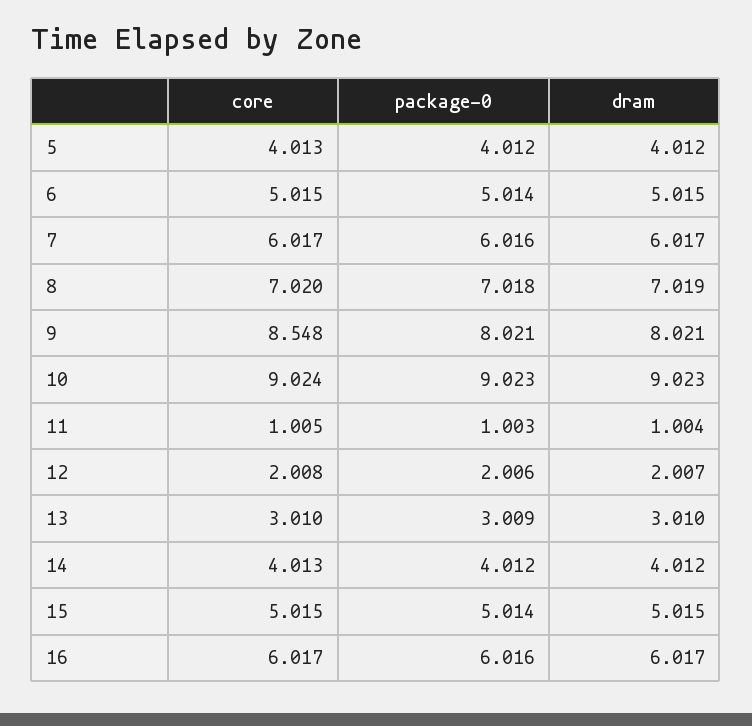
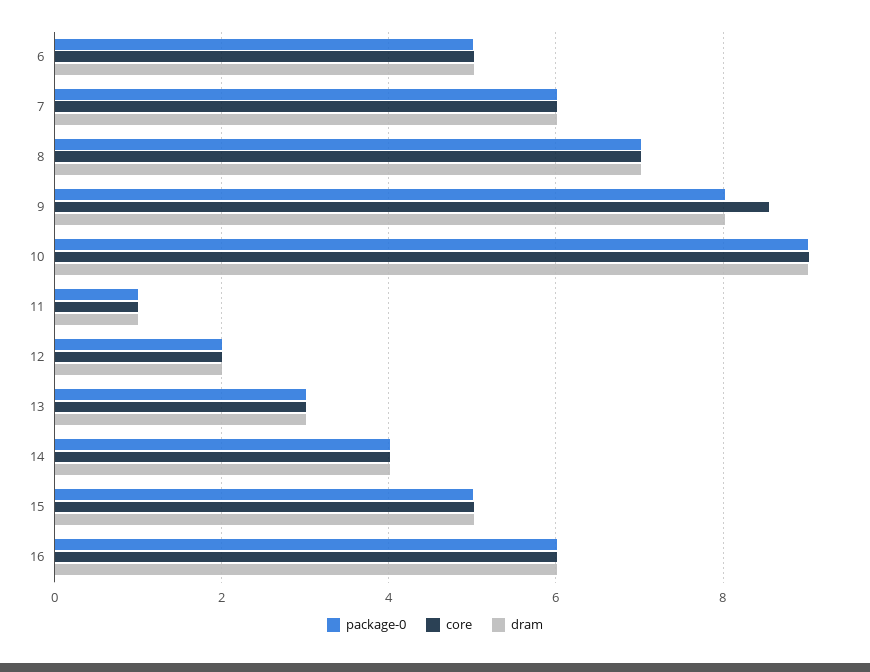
  {
    "core": {
-     "5": 4.013,
      "6": 5.015,
      "7": 6.017,
      "8": 7.02,
      "9": 8.548,
      "10": 9.024,
      "11": 1.005,
      "12": 2.008,
      "13": 3.01,
      "14": 4.013,
      "15": 5.015,
      "16": 6.017
    },
    "package-0": {
-     "5": 4.012,
      "6": 5.014,
      "7": 6.016,
      "8": 7.018,
      "9": 8.021,
      "10": 9.023,
      "11": 1.003,
      "12": 2.006,
      "13": 3.009,
      "14": 4.012,
      "15": 5.014,
      "16": 6.016
    },
    "dram": {
-     "5": 4.012,
      "6": 5.015,
      "7": 6.017,
      "8": 7.019,
      "9": 8.021,
      "10": 9.023,
      "11": 1.004,
      "12": 2.007,
      "13": 3.01,
      "14": 4.012,
      "15": 5.015,
      "16": 6.017
    }
  }

